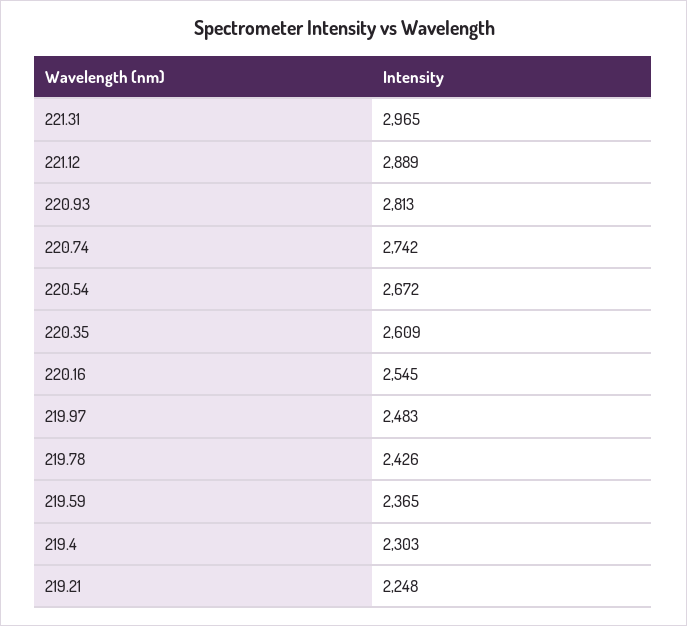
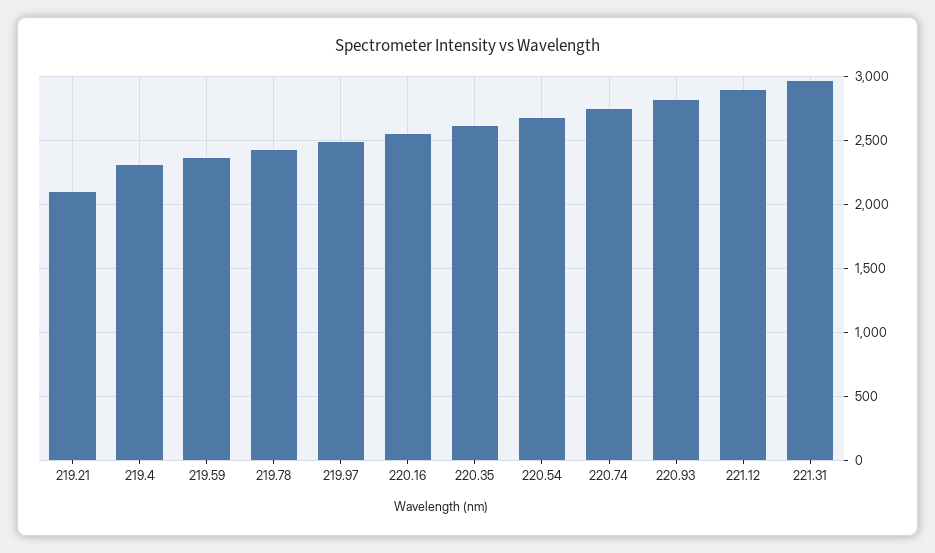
  {
    "221.31": 2965,
    "221.12": 2889,
    "220.93": 2813,
    "220.74": 2742,
    "220.54": 2672,
    "220.35": 2609,
    "220.16": 2545,
    "219.97": 2483,
    "219.78": 2426,
    "219.59": 2365,
    "219.4": 2303,
-   "219.21": 2248
+   "219.21": 2100
  }

